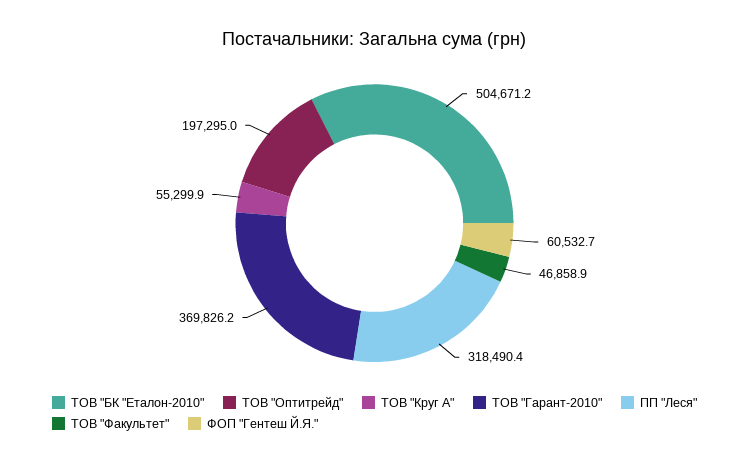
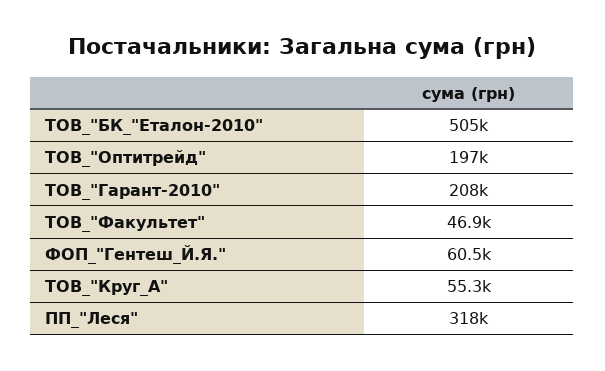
  {
    "ТОВ \"БК \"Еталон-2010\"": 504671.2,
    "ТОВ \"Оптитрейд\"": 197295,
    "ТОВ \"Круг А\"": 55299.9,
-   "ТОВ \"Гарант-2010\"": 369826.2,
+   "ТОВ \"Гарант-2010\"": 208000,
    "ПП \"Леся\"": 318490.4,
    "ТОВ \"Факультет\"": 46858.9,
    "ФОП \"Гентеш Й.Я.\"": 60532.7
  }

